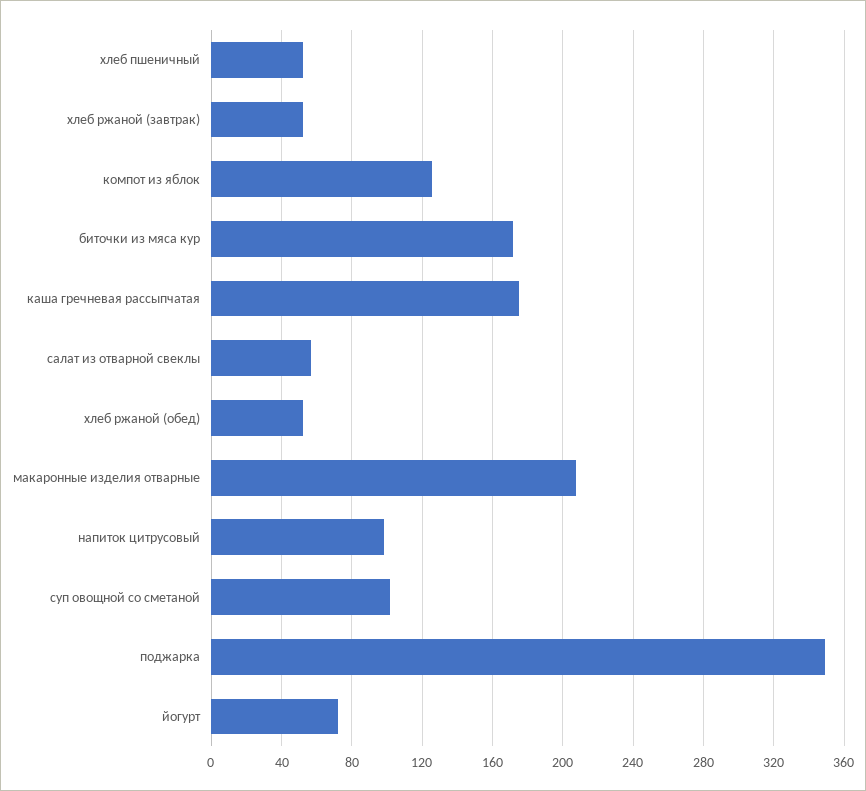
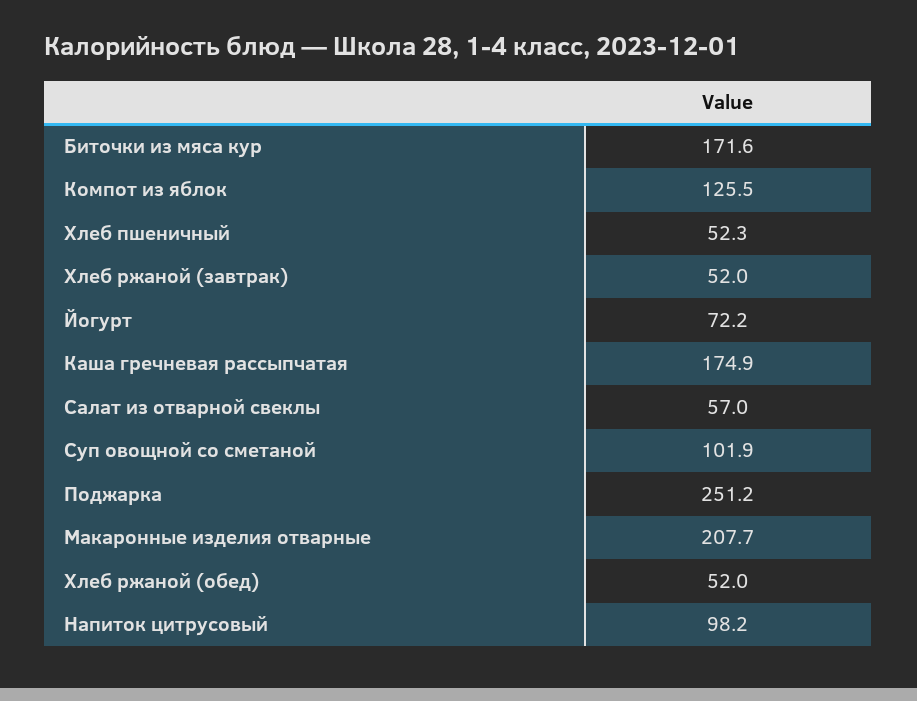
  {
    "хлеб пшеничный": 52.3,
    "хлеб ржаной (завтрак)": 52,
    "компот из яблок": 125.5,
    "биточки из мяса кур": 171.6,
    "каша гречневая рассыпчатая": 174.9,
    "салат из отварной свеклы": 57,
    "хлеб ржаной (обед)": 52,
    "макаронные изделия отварные": 207.7,
    "напиток цитрусовый": 98.2,
    "суп овощной со сметаной": 101.9,
-   "поджарка": 350,
+   "поджарка": 251.2,
    "йогурт": 72.2
  }

